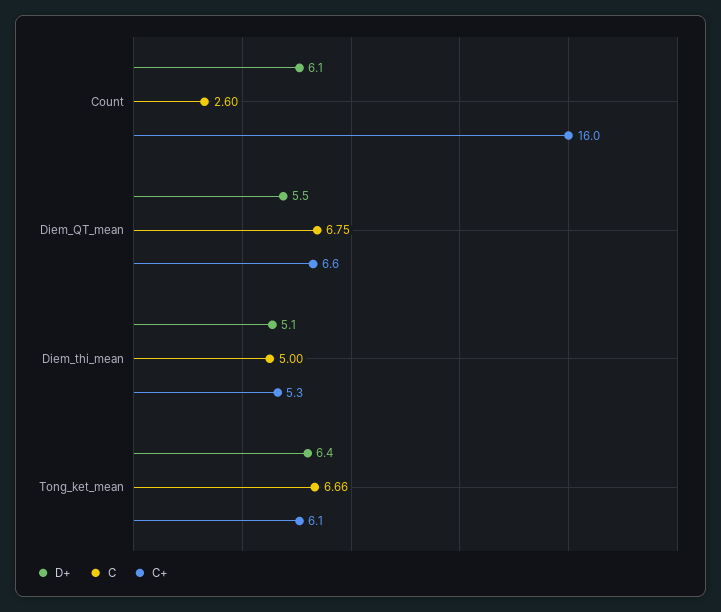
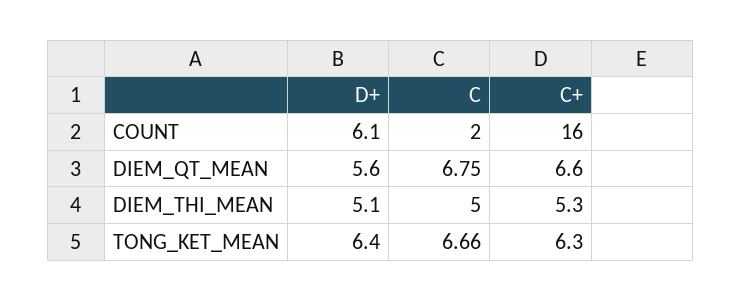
  {
    "D+": {
      "Count": 6.1,
-     "Diem_QT_mean": 5.5,
+     "Diem_QT_mean": 5.6,
      "Diem_thi_mean": 5.1,
      "Tong_ket_mean": 6.4
    },
    "C": {
-     "Count": 2.6,
+     "Count": 2,
      "Diem_QT_mean": 6.75,
      "Diem_thi_mean": 5,
      "Tong_ket_mean": 6.66
    },
    "C+": {
      "Count": 16,
      "Diem_QT_mean": 6.6,
      "Diem_thi_mean": 5.3,
-     "Tong_ket_mean": 6.1
+     "Tong_ket_mean": 6.3
    }
  }

